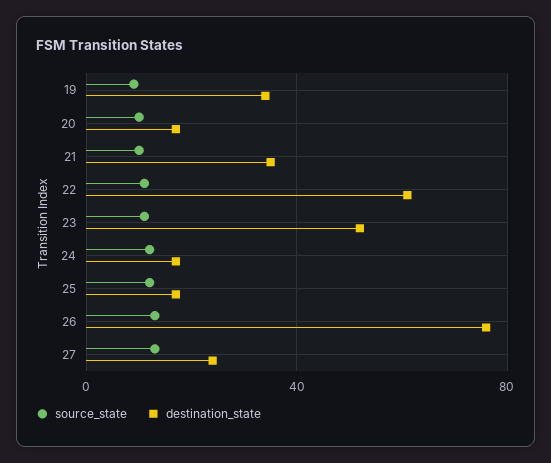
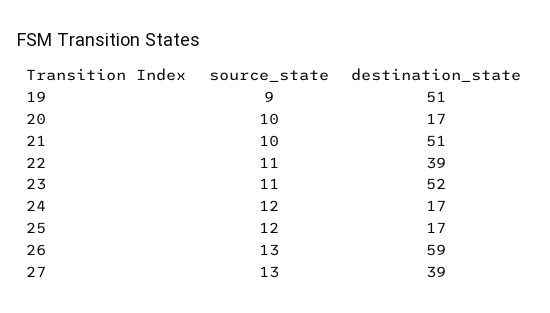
  {
    "source_state": {
      "19": 9,
      "20": 10,
      "21": 10,
      "22": 11,
      "23": 11,
      "24": 12,
      "25": 12,
      "26": 13,
      "27": 13
    },
    "destination_state": {
-     "19": 35,
+     "19": 51,
      "20": 17,
-     "21": 35,
+     "21": 51,
-     "22": 60,
+     "22": 39,
      "23": 52,
      "24": 17,
      "25": 17,
-     "26": 75,
+     "26": 59,
-     "27": 25
+     "27": 39
    }
  }

